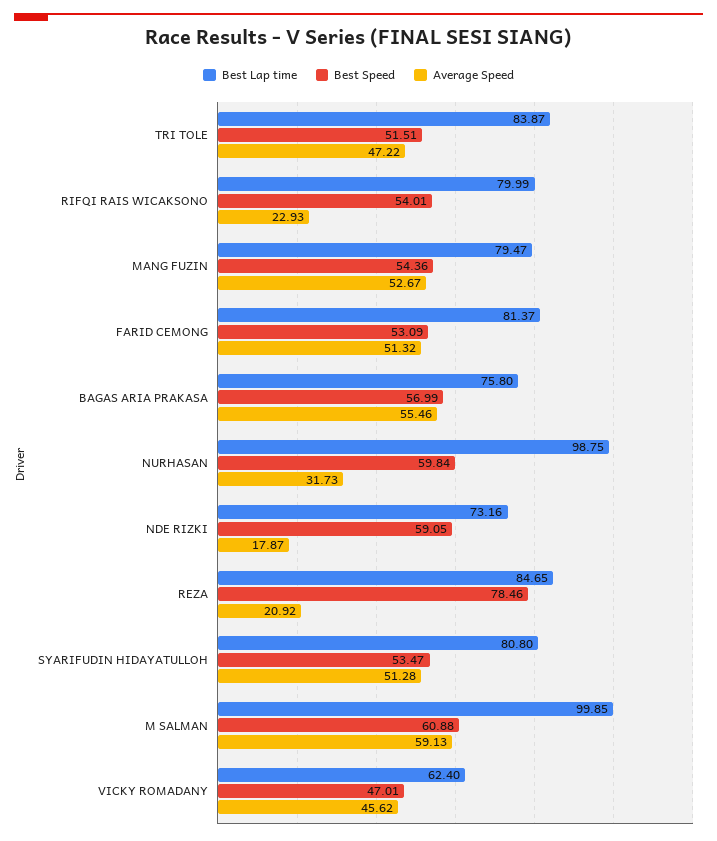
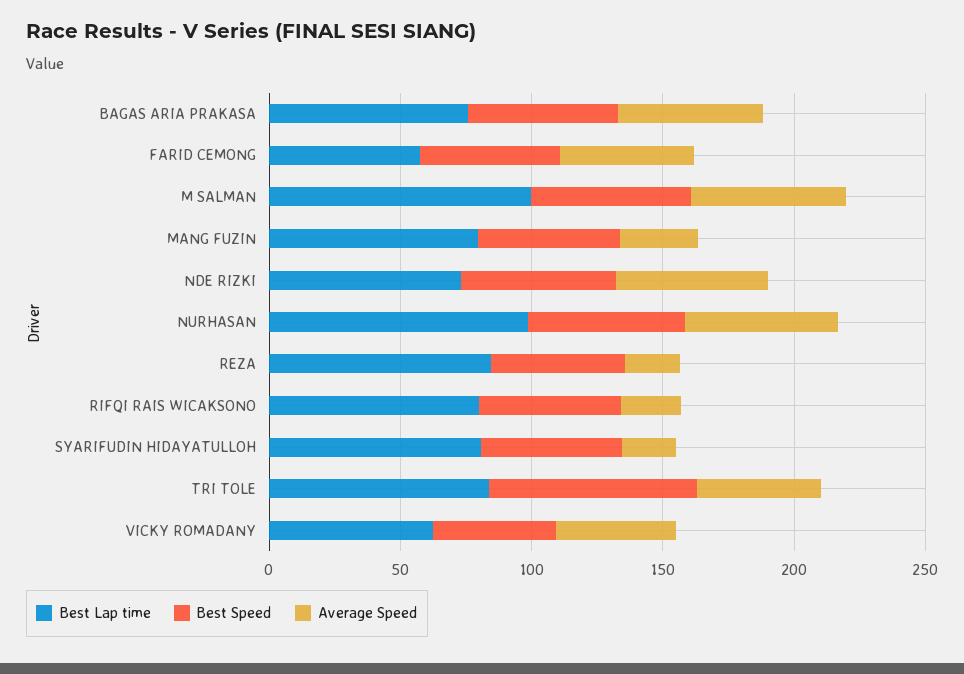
  {
    "Best Lap time": {
      "TRI TOLE": 83.87,
      "RIFQI RAIS WICAKSONO": 79.99,
      "MANG FUZIN": 79.47,
-     "FARID CEMONG": 81.37,
+     "FARID CEMONG": 60,
      "BAGAS ARIA PRAKASA": 75.8,
      "NURHASAN": 98.75,
      "NDE RIZKI": 73.16,
      "REZA": 84.65,
      "SYARIFUDIN HIDAYATULLOH": 80.8,
      "M SALMAN": 99.85,
      "VICKY ROMADANY": 62.4
    },
    "Best Speed": {
-     "TRI TOLE": 51.51,
+     "TRI TOLE": 80,
      "RIFQI RAIS WICAKSONO": 54.01,
      "MANG FUZIN": 54.36,
      "FARID CEMONG": 53.09,
      "BAGAS ARIA PRAKASA": 56.99,
      "NURHASAN": 59.84,
      "NDE RIZKI": 59.05,
-     "REZA": 78.46,
+     "REZA": 50,
      "SYARIFUDIN HIDAYATULLOH": 53.47,
      "M SALMAN": 60.88,
      "VICKY ROMADANY": 47.01
    },
    "Average Speed": {
      "TRI TOLE": 47.22,
      "RIFQI RAIS WICAKSONO": 22.93,
-     "MANG FUZIN": 52.67,
+     "MANG FUZIN": 30,
      "FARID CEMONG": 51.32,
      "BAGAS ARIA PRAKASA": 55.46,
-     "NURHASAN": 31.73,
+     "NURHASAN": 60,
-     "NDE RIZKI": 17.87,
+     "NDE RIZKI": 60,
      "REZA": 20.92,
-     "SYARIFUDIN HIDAYATULLOH": 51.28,
+     "SYARIFUDIN HIDAYATULLOH": 20,
      "M SALMAN": 59.13,
      "VICKY ROMADANY": 45.62
    }
  }

